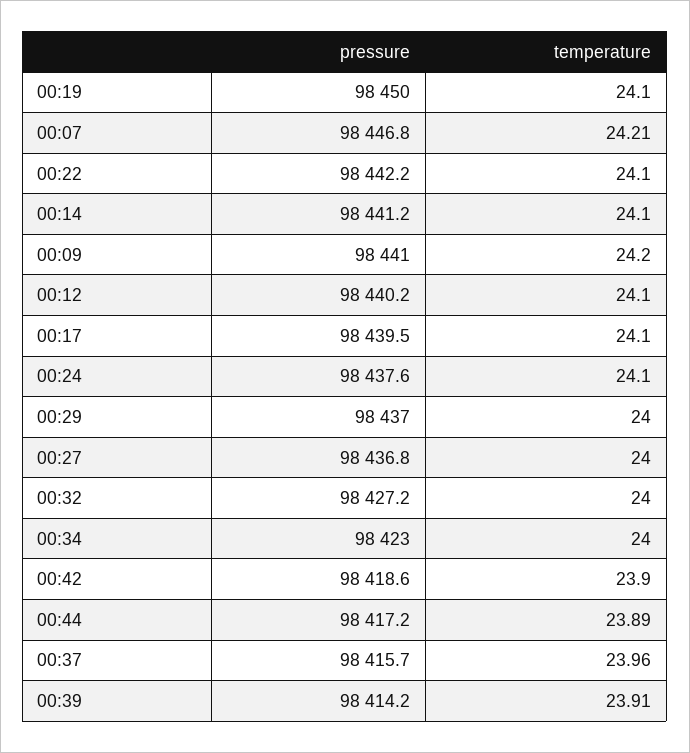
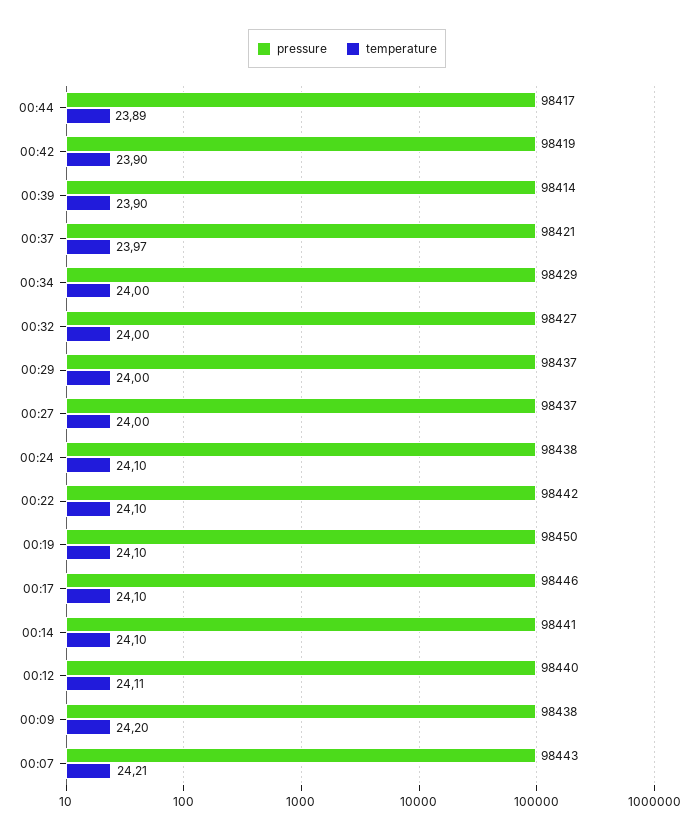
  {
    "pressure": {
      "00:19": 98450,
-     "00:07": 98446.8,
+     "00:07": 98443,
      "00:22": 98442.2,
      "00:14": 98441.2,
-     "00:09": 98441,
+     "00:09": 98438,
      "00:12": 98440.2,
-     "00:17": 98439.5,
+     "00:17": 98446,
      "00:24": 98437.6,
      "00:29": 98437,
      "00:27": 98436.8,
      "00:32": 98427.2,
-     "00:34": 98423,
+     "00:34": 98429,
      "00:42": 98418.6,
      "00:44": 98417.2,
-     "00:37": 98415.7,
+     "00:37": 98421,
      "00:39": 98414.2
    },
    "temperature": {
      "00:19": 24.1,
      "00:07": 24.21,
      "00:22": 24.1,
      "00:14": 24.1,
      "00:09": 24.2,
-     "00:12": 24.1,
+     "00:12": 24.11,
      "00:17": 24.1,
      "00:24": 24.1,
      "00:29": 24,
      "00:27": 24,
      "00:32": 24,
      "00:34": 24,
      "00:42": 23.9,
      "00:44": 23.89,
-     "00:37": 23.96,
+     "00:37": 23.97,
-     "00:39": 23.91
+     "00:39": 23.9
    }
  }

